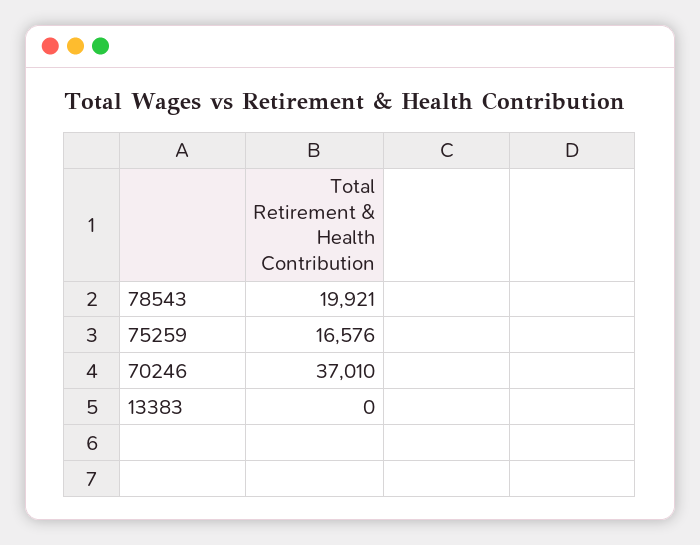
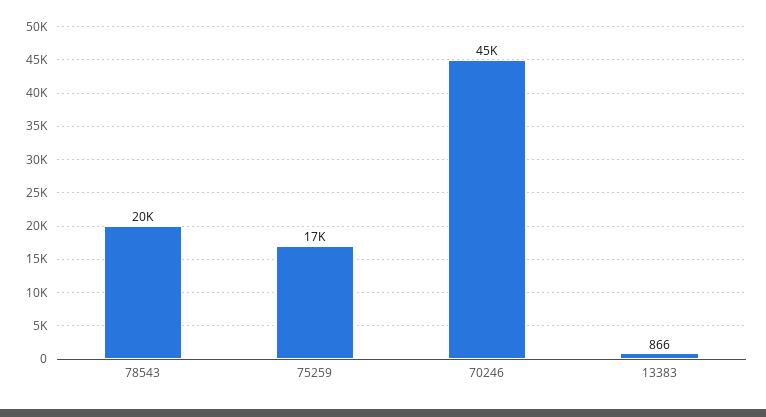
  {
    "78543": 19921,
    "75259": 16576,
-   "70246": 37010,
+   "70246": 45000,
-   "13383": 0
+   "13383": 866
  }

